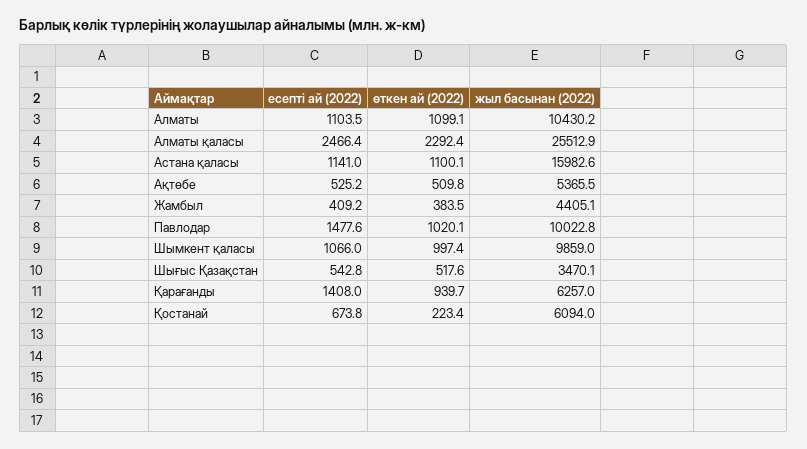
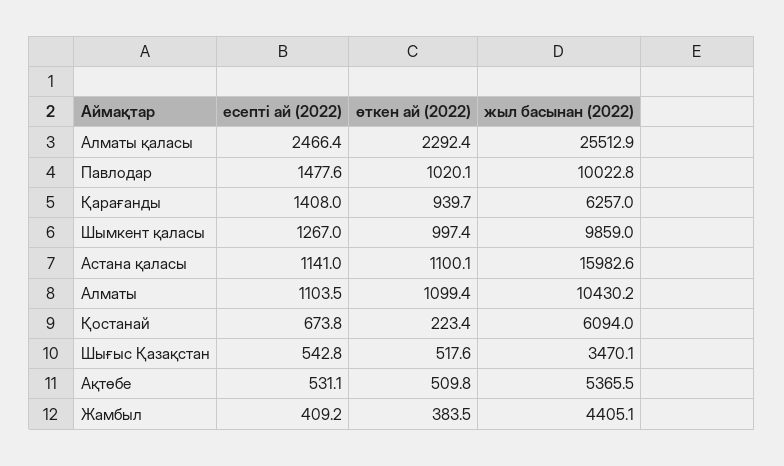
  {
    "есепті ай (2022)": {
      "Алматы": 1103.5,
      "Алматы қаласы": 2466.4,
      "Астана қаласы": 1141,
-     "Ақтөбе": 525.2,
+     "Ақтөбе": 531.1,
      "Жамбыл": 409.2,
      "Павлодар": 1477.6,
-     "Шымкент қаласы": 1066,
+     "Шымкент қаласы": 1267,
      "Шығыс Қазақстан": 542.8,
      "Қарағанды": 1408,
      "Қостанай": 673.8
    },
    "өткен ай (2022)": {
-     "Алматы": 1099.1,
+     "Алматы": 1099.4,
      "Алматы қаласы": 2292.4,
      "Астана қаласы": 1100.1,
      "Ақтөбе": 509.8,
      "Жамбыл": 383.5,
      "Павлодар": 1020.1,
      "Шымкент қаласы": 997.4,
      "Шығыс Қазақстан": 517.6,
      "Қарағанды": 939.7,
      "Қостанай": 223.4
    },
    "жыл басынан (2022)": {
      "Алматы": 10430.2,
      "Алматы қаласы": 25512.9,
      "Астана қаласы": 15982.6,
      "Ақтөбе": 5365.5,
      "Жамбыл": 4405.1,
      "Павлодар": 10022.8,
      "Шымкент қаласы": 9859,
      "Шығыс Қазақстан": 3470.1,
      "Қарағанды": 6257,
      "Қостанай": 6094
    }
  }

